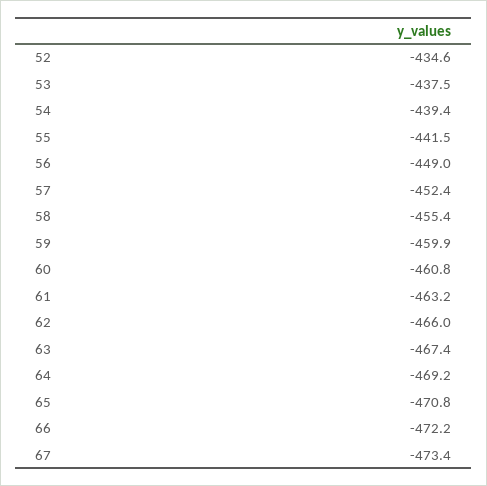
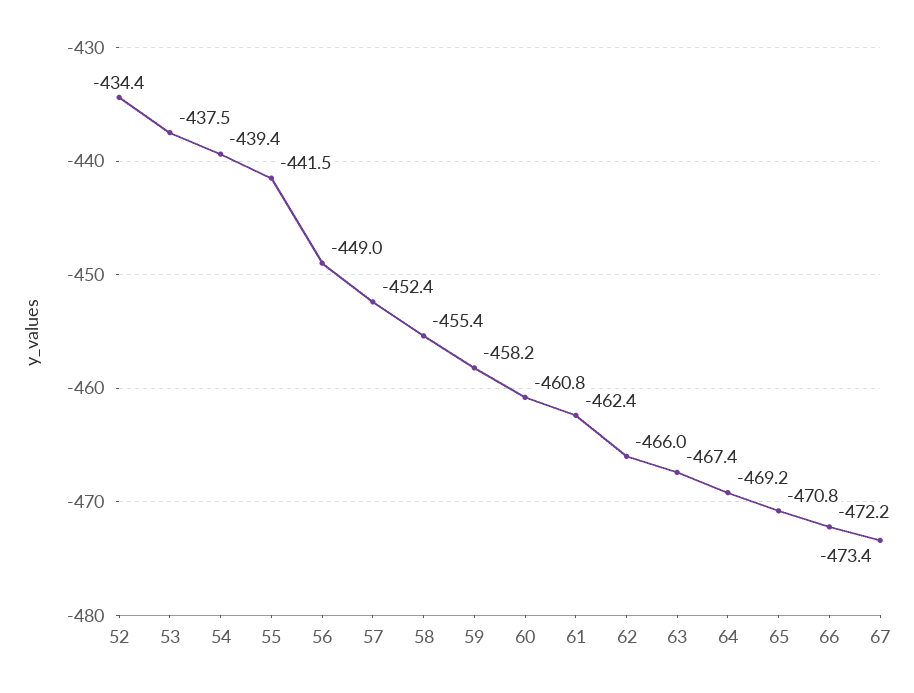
  {
-   "52": -434.6,
+   "52": -434.4,
    "53": -437.5,
    "54": -439.4,
    "55": -441.5,
    "56": -449,
    "57": -452.4,
    "58": -455.4,
-   "59": -459.9,
+   "59": -458.2,
    "60": -460.8,
-   "61": -463.2,
+   "61": -462.4,
    "62": -466,
    "63": -467.4,
    "64": -469.2,
    "65": -470.8,
    "66": -472.2,
    "67": -473.4
  }

